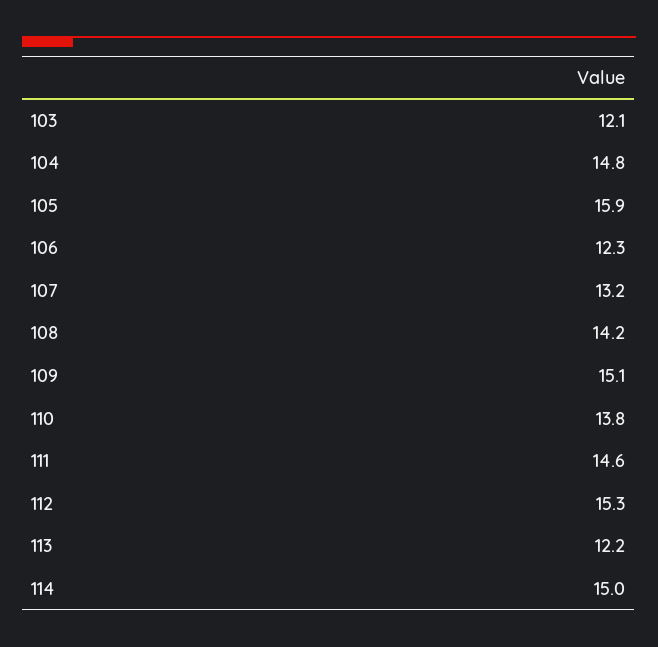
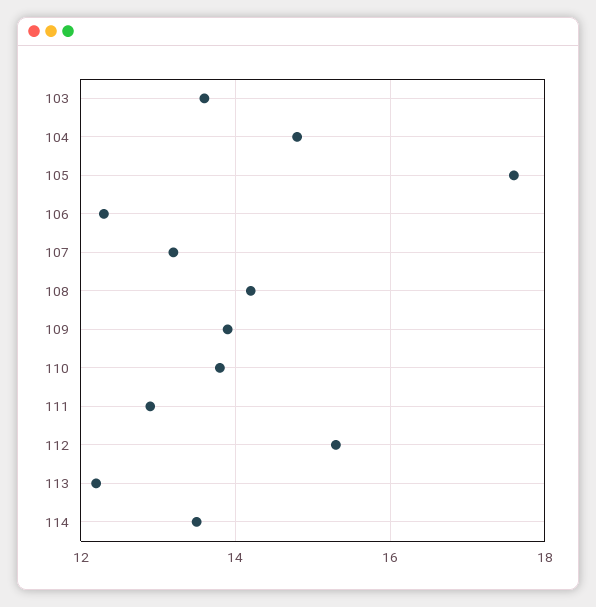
  {
-   "103": 12.1,
+   "103": 13.5,
    "104": 14.8,
-   "105": 15.9,
+   "105": 17.5,
    "106": 12.3,
    "107": 13.2,
    "108": 14.2,
-   "109": 15.1,
+   "109": 14,
    "110": 13.8,
-   "111": 14.6,
+   "111": 13,
    "112": 15.3,
    "113": 12.2,
-   "114": 15
+   "114": 13.5
  }

